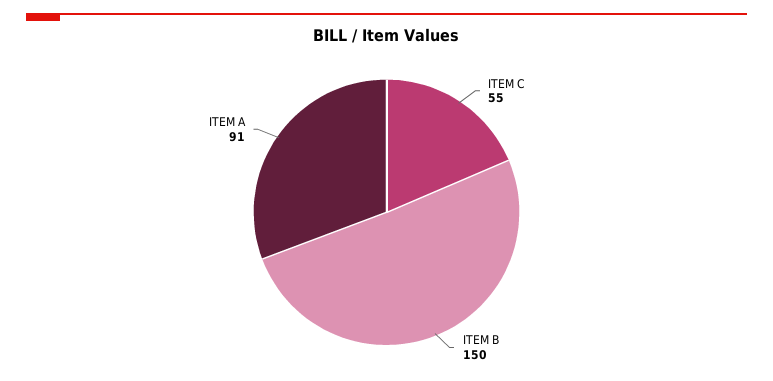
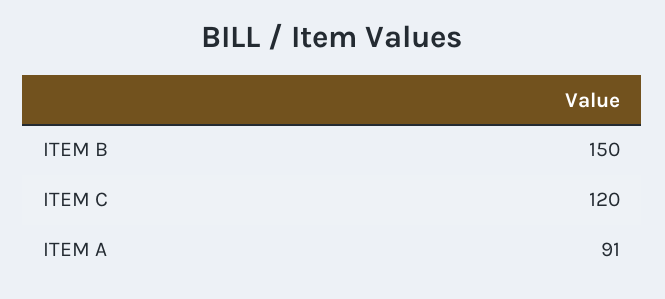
  {
-   "ITEM C": 55,
+   "ITEM C": 120,
    "ITEM B": 150,
    "ITEM A": 91
  }

